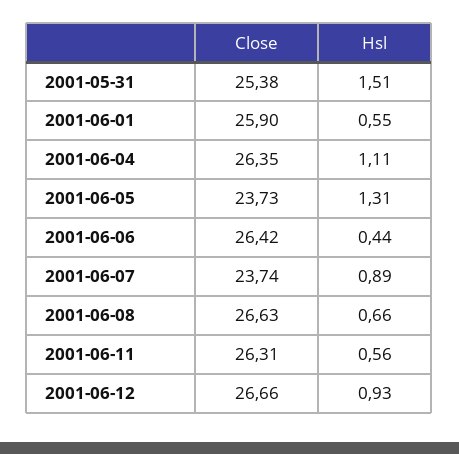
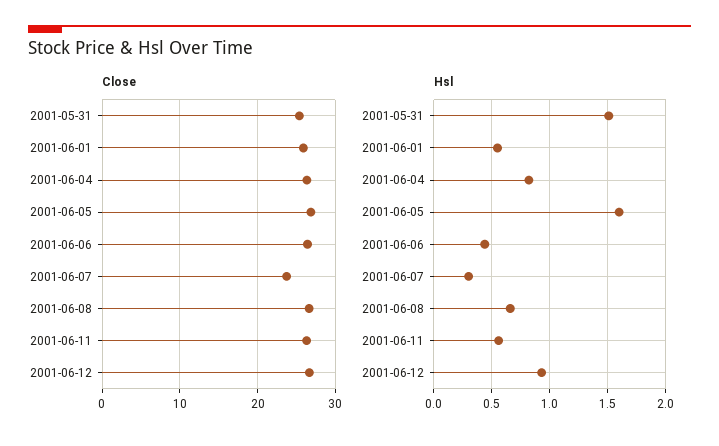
  {
    "Close": {
      "2001-05-31": 25.38,
      "2001-06-01": 25.9,
      "2001-06-04": 26.35,
-     "2001-06-05": 23.73,
+     "2001-06-05": 27,
      "2001-06-06": 26.42,
      "2001-06-07": 23.74,
      "2001-06-08": 26.63,
      "2001-06-11": 26.31,
      "2001-06-12": 26.66
    },
    "Hsl": {
      "2001-05-31": 1.51,
      "2001-06-01": 0.55,
-     "2001-06-04": 1.11,
+     "2001-06-04": 0.8,
-     "2001-06-05": 1.31,
+     "2001-06-05": 1.6,
      "2001-06-06": 0.44,
-     "2001-06-07": 0.89,
+     "2001-06-07": 0.3,
      "2001-06-08": 0.66,
      "2001-06-11": 0.56,
      "2001-06-12": 0.93
    }
  }

